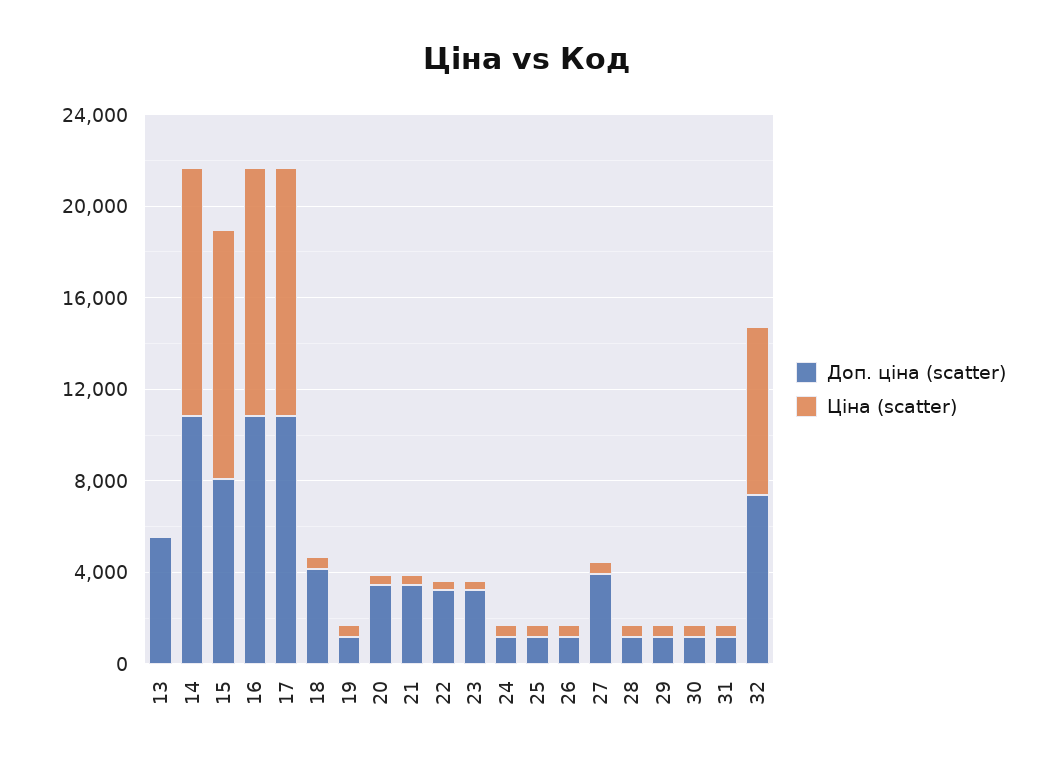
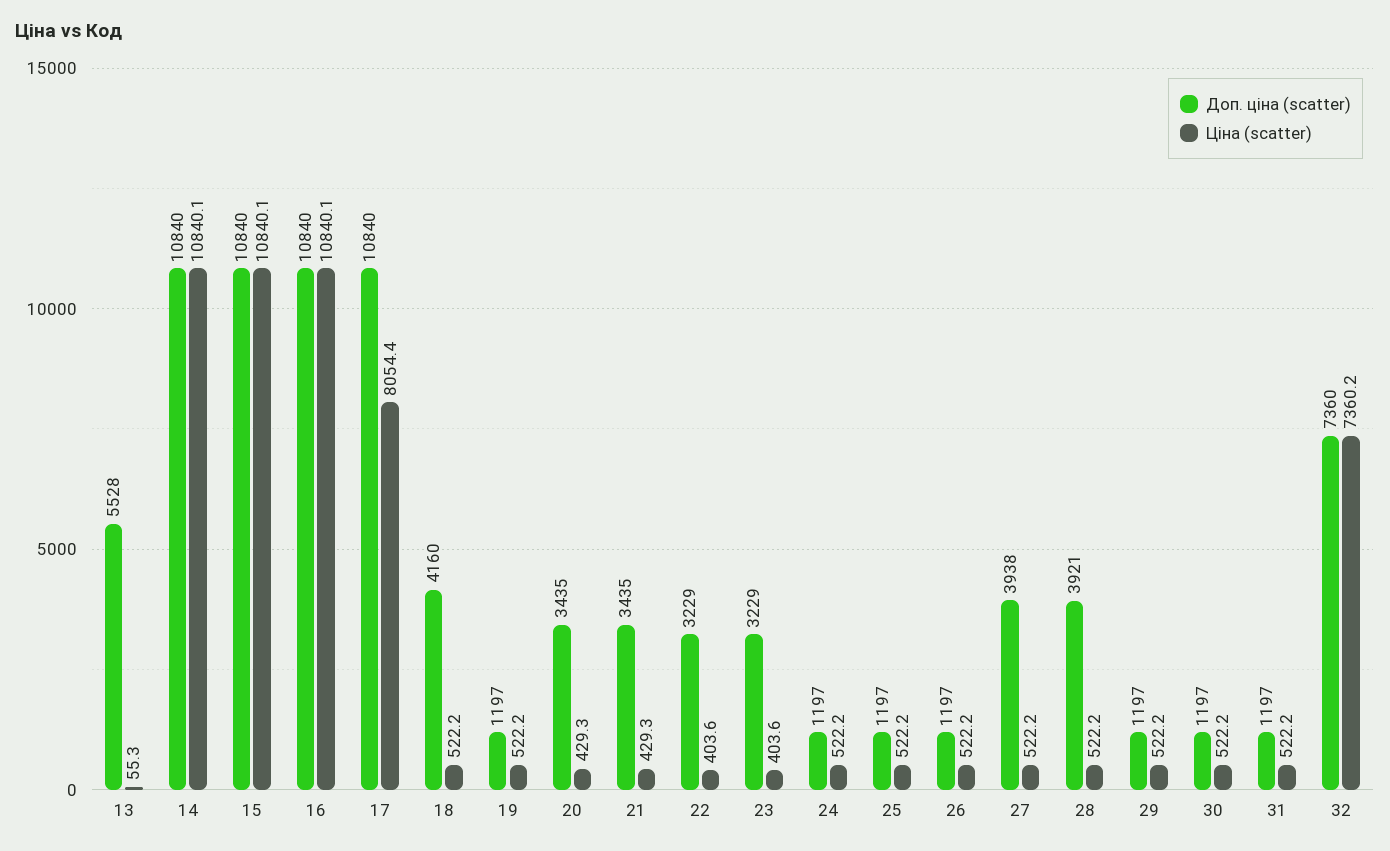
  {
    "Доп. ціна (scatter)": {
      "13": 5528,
      "14": 10840,
-     "15": 8000,
+     "15": 10840,
      "16": 10840,
      "17": 10840,
      "18": 4160,
      "19": 1197,
      "20": 3435,
      "21": 3435,
      "22": 3229,
      "23": 3229,
      "24": 1197,
      "25": 1197,
      "26": 1197,
      "27": 3938,
-     "28": 1000,
+     "28": 3921,
      "29": 1197,
      "30": 1197,
      "31": 1197,
      "32": 7360
    },
    "Ціна (scatter)": {
      "13": 55.3,
      "14": 10840.1,
      "15": 10840.1,
      "16": 10840.1,
-     "17": 11000,
+     "17": 8054.4,
      "18": 522.2,
      "19": 522.2,
      "20": 429.3,
      "21": 429.3,
      "22": 403.6,
      "23": 403.6,
      "24": 522.2,
      "25": 522.2,
      "26": 522.2,
      "27": 522.2,
      "28": 522.2,
      "29": 522.2,
      "30": 522.2,
      "31": 522.2,
      "32": 7360.2
    }
  }

